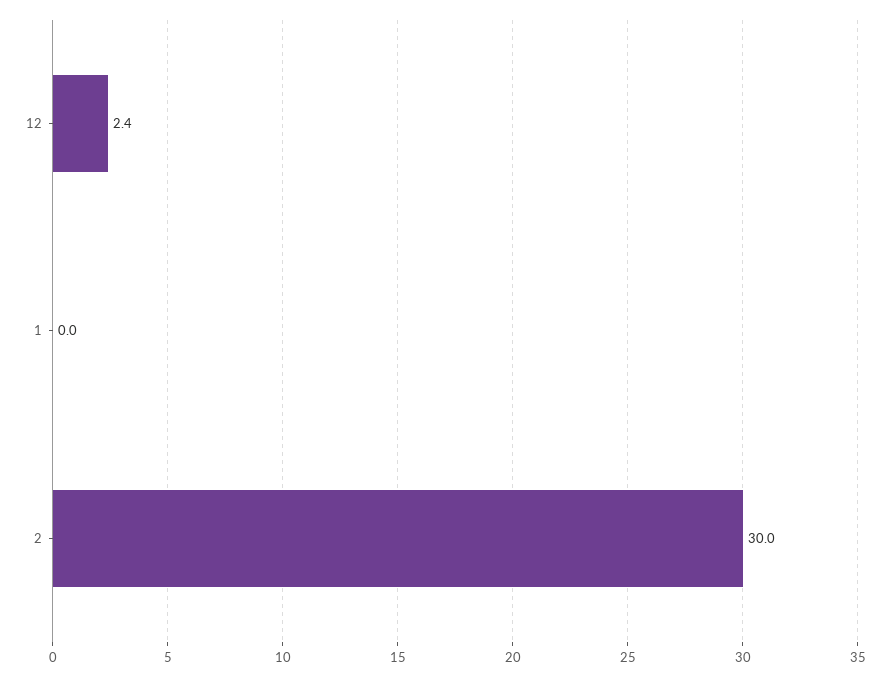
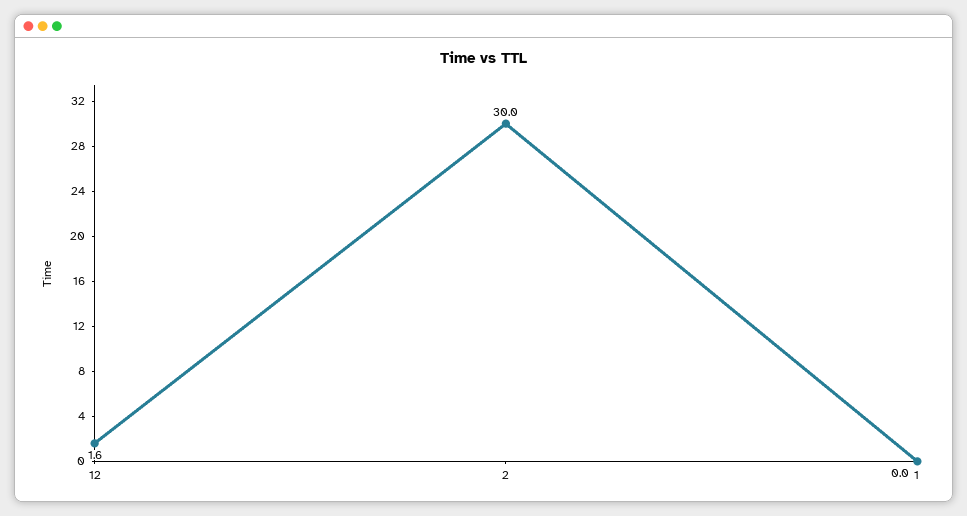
  {
-   "12": 2.4,
+   "12": 1.6,
    "1": 0,
    "2": 30
  }

